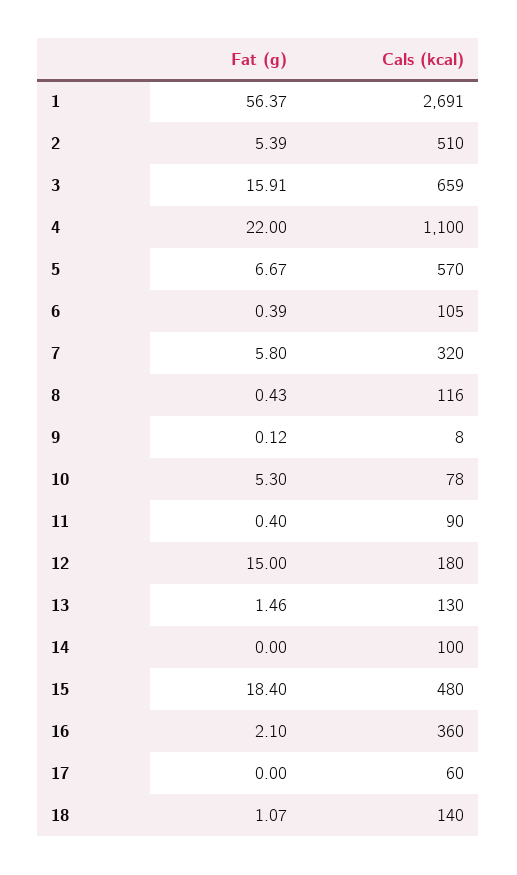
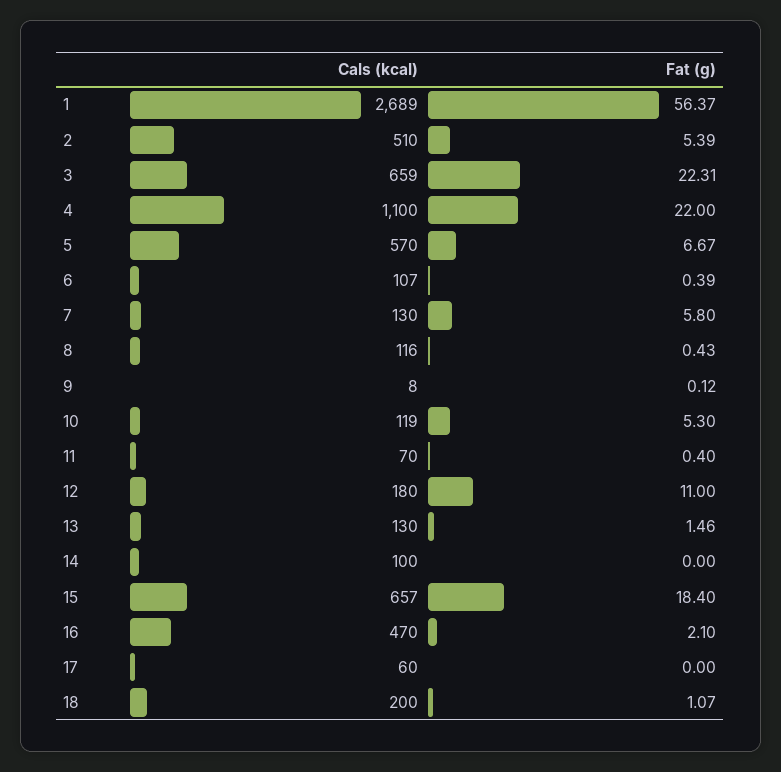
  {
    "Fat (g)": {
      "1": 56.37,
      "2": 5.39,
-     "3": 15.91,
+     "3": 22.31,
      "4": 22,
      "5": 6.67,
      "6": 0.39,
      "7": 5.8,
      "8": 0.43,
      "9": 0.12,
      "10": 5.3,
      "11": 0.4,
-     "12": 15,
+     "12": 11,
      "13": 1.46,
      "14": 0,
      "15": 18.4,
      "16": 2.1,
      "17": 0,
      "18": 1.07
    },
    "Cals (kcal)": {
-     "1": 2691,
+     "1": 2689,
      "2": 510,
      "3": 659,
      "4": 1100,
      "5": 570,
-     "6": 105,
+     "6": 107,
-     "7": 320,
+     "7": 130,
      "8": 116,
      "9": 8,
-     "10": 78,
+     "10": 119,
-     "11": 90,
+     "11": 70,
      "12": 180,
      "13": 130,
      "14": 100,
-     "15": 480,
+     "15": 657,
-     "16": 360,
+     "16": 470,
      "17": 60,
-     "18": 140
+     "18": 200
    }
  }

